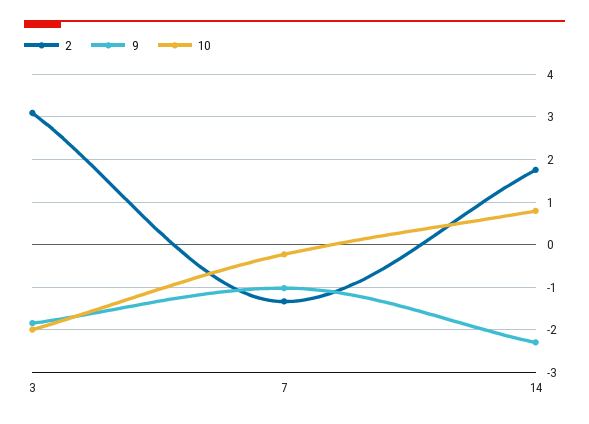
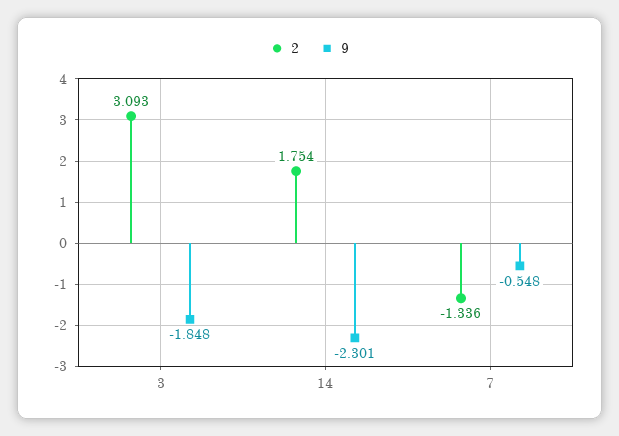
  {
    "2": {
      "3": 3.093,
      "7": -1.336,
      "14": 1.754
    },
    "9": {
      "3": -1.848,
-     "7": -1,
+     "7": -0.548,
      "14": -2.301
-   },
+   }
-   "10": {
-     "3": -2,
-     "7": -0.2,
-     "14": 0.8
-   }
  }

